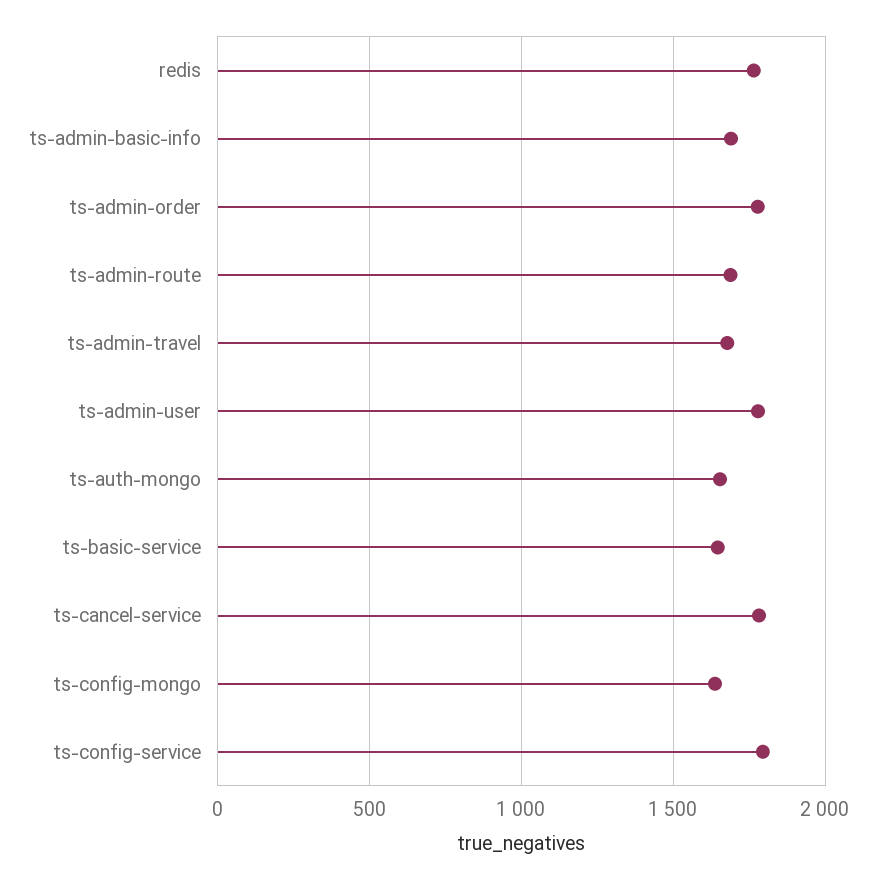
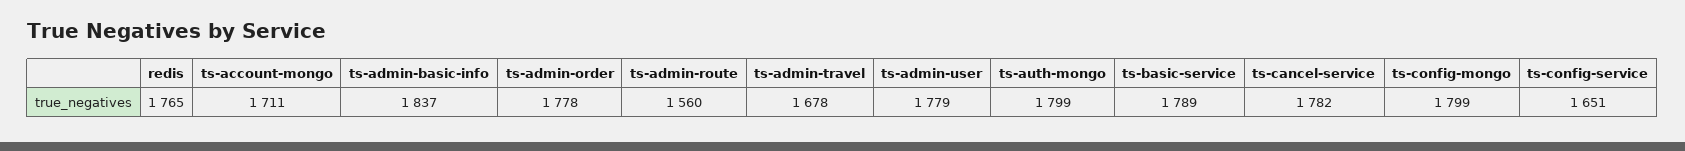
  {
    "redis": 1765,
-   "ts-admin-basic-info": 1700,
+   "ts-admin-basic-info": 1837,
    "ts-admin-order": 1778,
-   "ts-admin-route": 1700,
+   "ts-admin-route": 1560,
    "ts-admin-travel": 1678,
    "ts-admin-user": 1779,
-   "ts-auth-mongo": 1650,
+   "ts-auth-mongo": 1799,
-   "ts-basic-service": 1650,
+   "ts-basic-service": 1789,
    "ts-cancel-service": 1782,
-   "ts-config-mongo": 1650,
+   "ts-config-mongo": 1799,
-   "ts-config-service": 1800
+   "ts-config-service": 1651,
+   "ts-account-mongo": 1711
  }

